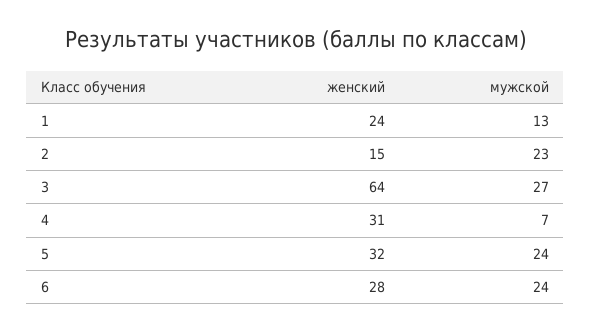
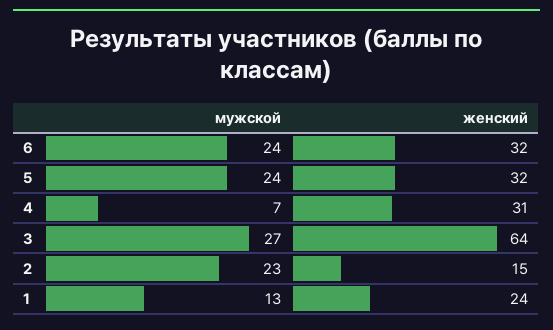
  {
    "женский": {
      "1": 24,
      "2": 15,
      "3": 64,
      "4": 31,
      "5": 32,
-     "6": 28
+     "6": 32
    },
    "мужской": {
      "1": 13,
      "2": 23,
      "3": 27,
      "4": 7,
      "5": 24,
      "6": 24
    }
  }

